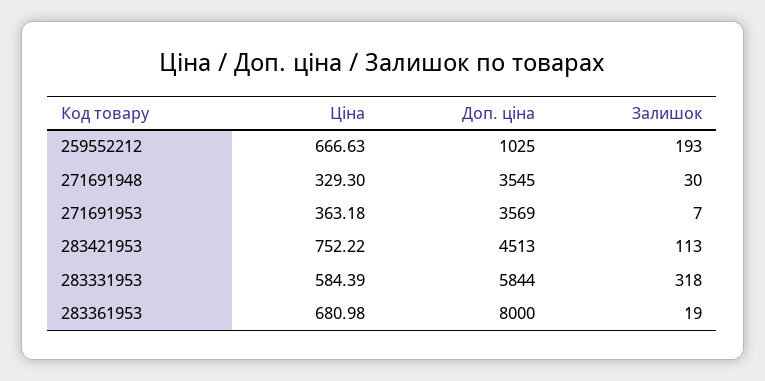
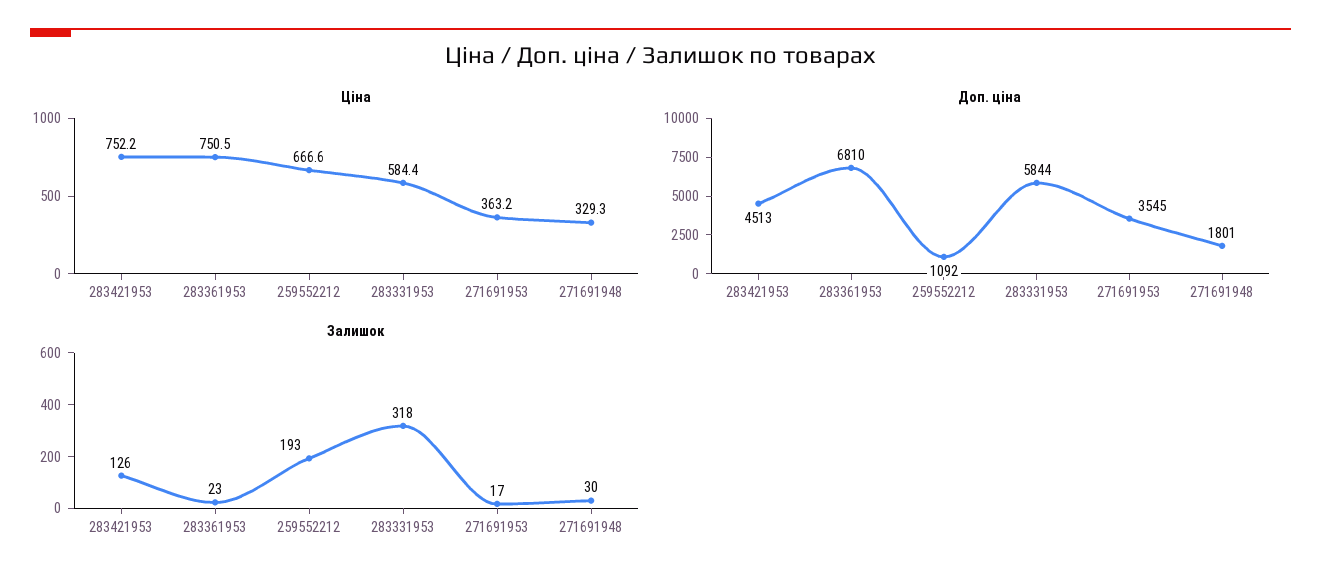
  {
    "Ціна": {
      "259552212": 666.63,
      "271691948": 329.3,
      "271691953": 363.18,
      "283421953": 752.22,
      "283331953": 584.39,
-     "283361953": 680.98
+     "283361953": 750.5
    },
    "Доп. ціна": {
-     "259552212": 1025,
+     "259552212": 1092,
-     "271691948": 3545,
+     "271691948": 1801,
-     "271691953": 3569,
+     "271691953": 3545,
      "283421953": 4513,
      "283331953": 5844,
-     "283361953": 8000
+     "283361953": 6810
    },
    "Залишок": {
      "259552212": 193,
      "271691948": 30,
-     "271691953": 7,
+     "271691953": 17,
-     "283421953": 113,
+     "283421953": 126,
      "283331953": 318,
-     "283361953": 19
+     "283361953": 23
    }
  }

